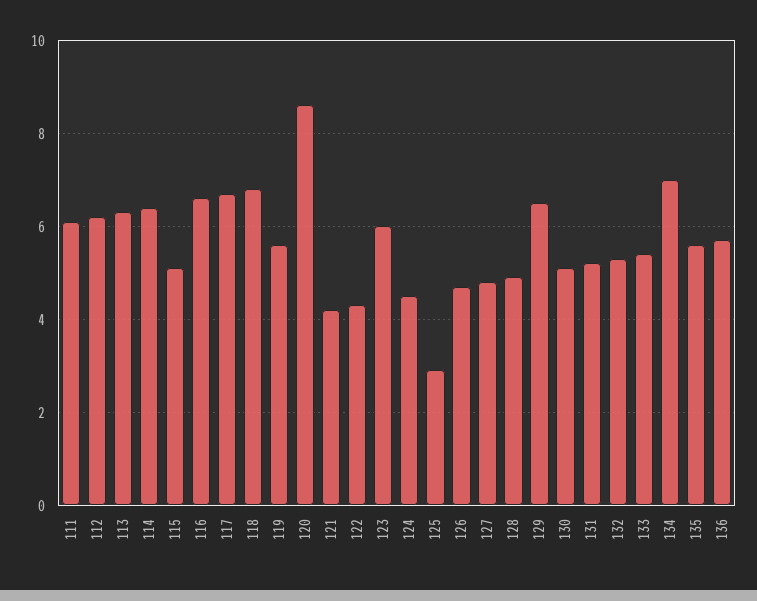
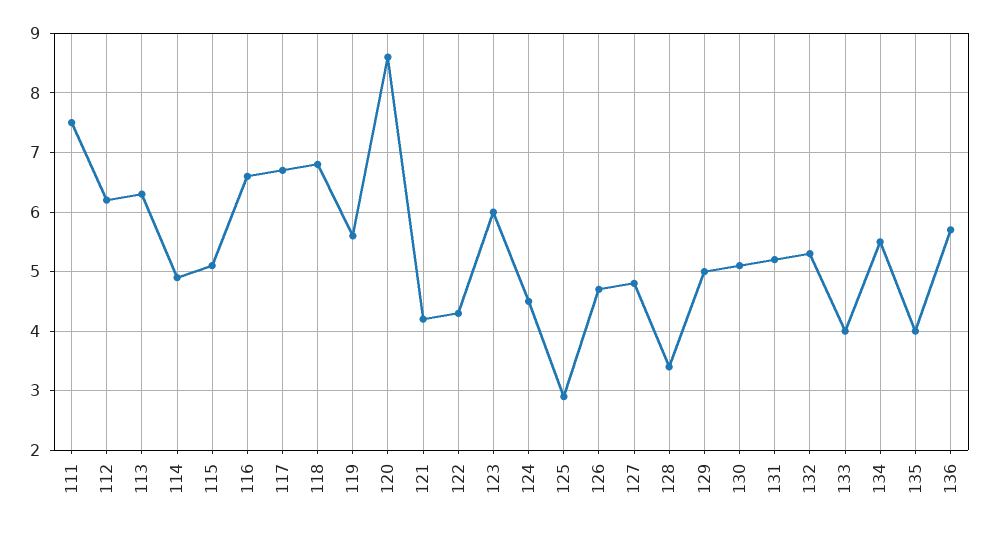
  {
-   "111": 6,
+   "111": 7.5,
    "112": 6,
    "113": 6.5,
-   "114": 6.5,
+   "114": 5,
    "115": 5,
    "116": 6.5,
    "117": 6.5,
    "118": 7,
    "119": 5.5,
    "120": 8.5,
    "121": 4,
    "122": 4.5,
    "123": 6,
    "124": 4.5,
    "125": 3,
    "126": 4.5,
    "127": 5,
-   "128": 5,
+   "128": 3.5,
-   "129": 6.5,
+   "129": 5,
    "130": 5,
    "131": 5,
    "132": 5.5,
-   "133": 5.5,
+   "133": 4,
-   "134": 7,
+   "134": 5.5,
-   "135": 5.5,
+   "135": 4,
    "136": 5.5
  }

